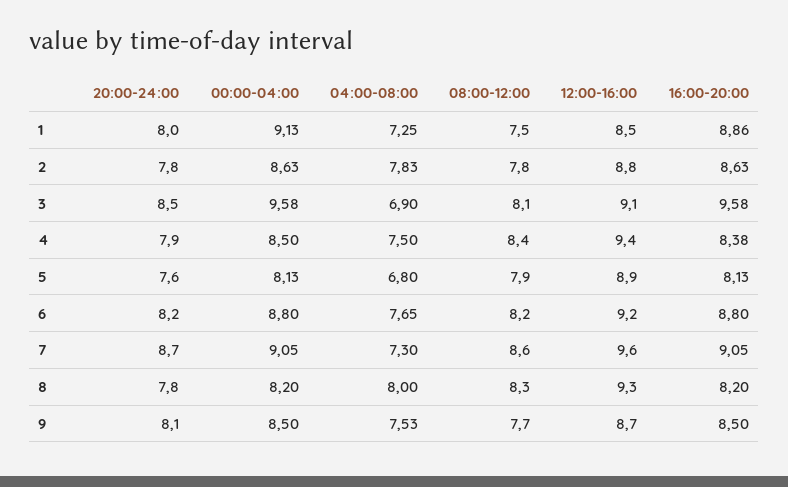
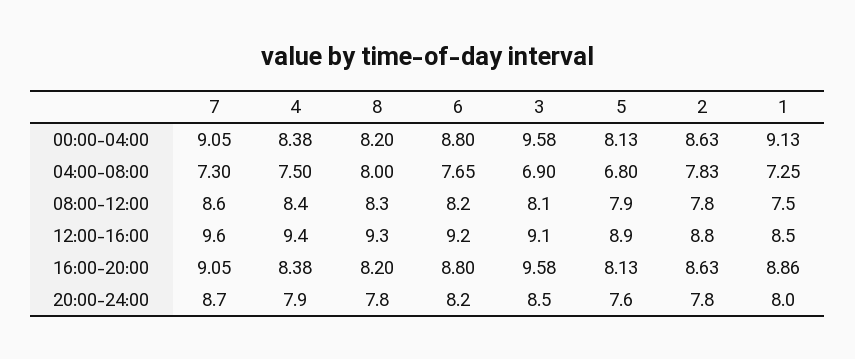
  {
    "20:00-24:00": {
      "1": 8,
      "2": 7.8,
      "3": 8.5,
      "4": 7.9,
      "5": 7.6,
      "6": 8.2,
      "7": 8.7,
-     "8": 7.8,
+     "8": 7.8
-     "9": 8.1
    },
    "00:00-04:00": {
      "1": 9.13,
      "2": 8.63,
      "3": 9.58,
-     "4": 8.5,
+     "4": 8.38,
      "5": 8.13,
      "6": 8.8,
      "7": 9.05,
-     "8": 8.2,
+     "8": 8.2
-     "9": 8.5
    },
    "04:00-08:00": {
      "1": 7.25,
      "2": 7.83,
      "3": 6.9,
      "4": 7.5,
      "5": 6.8,
      "6": 7.65,
      "7": 7.3,
-     "8": 8,
+     "8": 8
-     "9": 7.53
    },
    "08:00-12:00": {
      "1": 7.5,
      "2": 7.8,
      "3": 8.1,
      "4": 8.4,
      "5": 7.9,
      "6": 8.2,
      "7": 8.6,
-     "8": 8.3,
+     "8": 8.3
-     "9": 7.7
    },
    "12:00-16:00": {
      "1": 8.5,
      "2": 8.8,
      "3": 9.1,
      "4": 9.4,
      "5": 8.9,
      "6": 9.2,
      "7": 9.6,
-     "8": 9.3,
+     "8": 9.3
-     "9": 8.7
    },
    "16:00-20:00": {
      "1": 8.86,
      "2": 8.63,
      "3": 9.58,
      "4": 8.38,
      "5": 8.13,
      "6": 8.8,
      "7": 9.05,
-     "8": 8.2,
+     "8": 8.2
-     "9": 8.5
    }
  }

